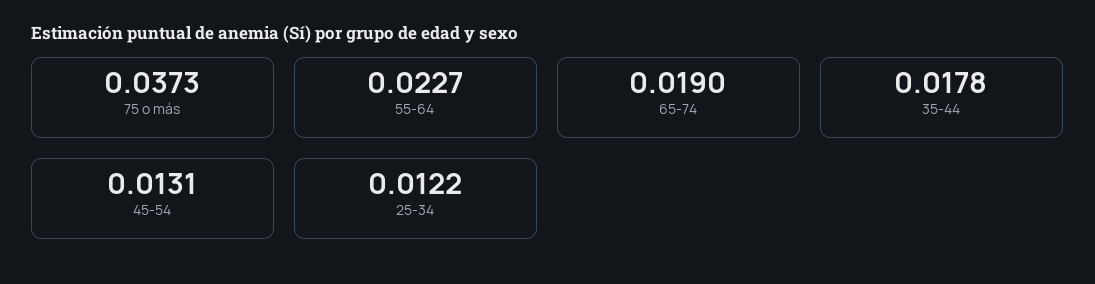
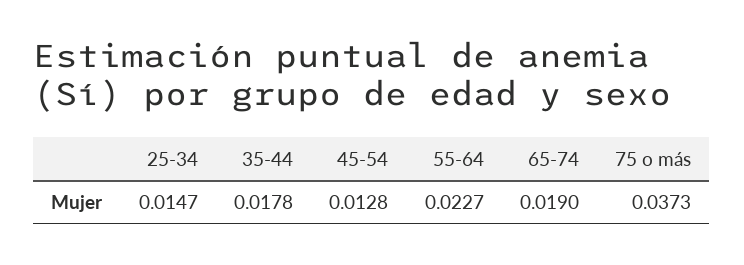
  {
    "75 o más": 0.0373,
    "55-64": 0.0227,
    "65-74": 0.019,
    "35-44": 0.0178,
-   "45-54": 0.0131,
+   "45-54": 0.0128,
-   "25-34": 0.0122
+   "25-34": 0.0147
  }

